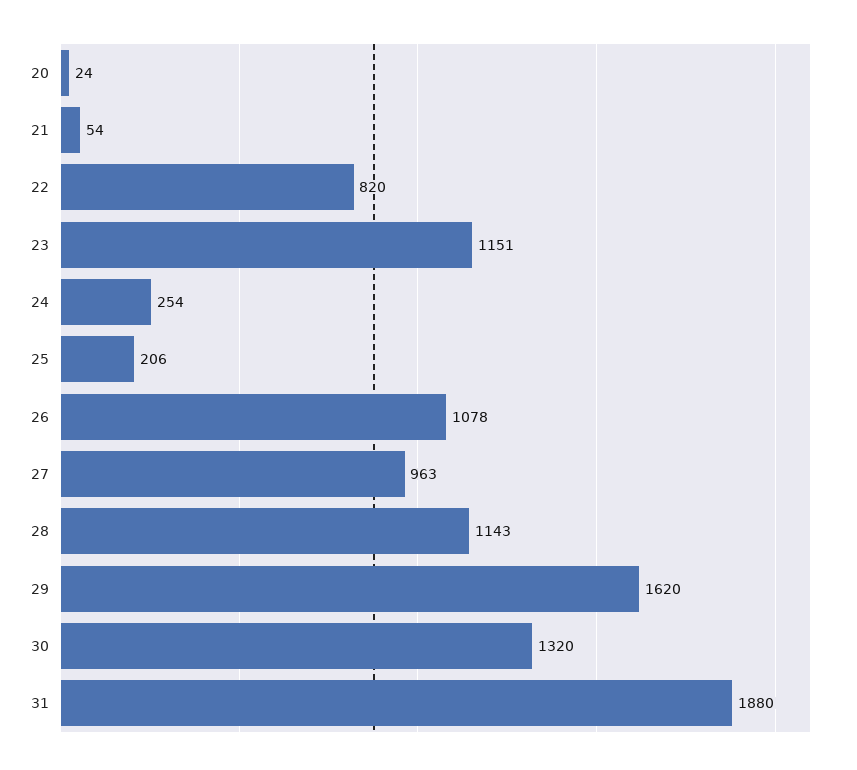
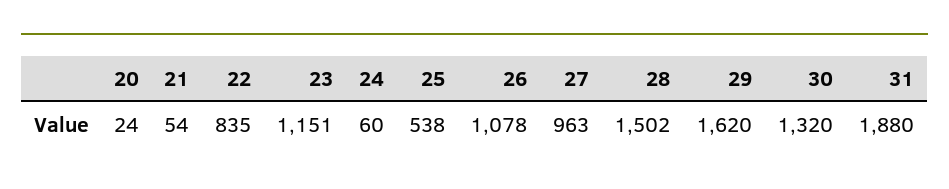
  {
    "20": 24,
    "21": 54,
-   "22": 820,
+   "22": 835,
    "23": 1151,
-   "24": 254,
+   "24": 60,
-   "25": 206,
+   "25": 538,
    "26": 1078,
    "27": 963,
-   "28": 1143,
+   "28": 1502,
    "29": 1620,
    "30": 1320,
    "31": 1880
  }

